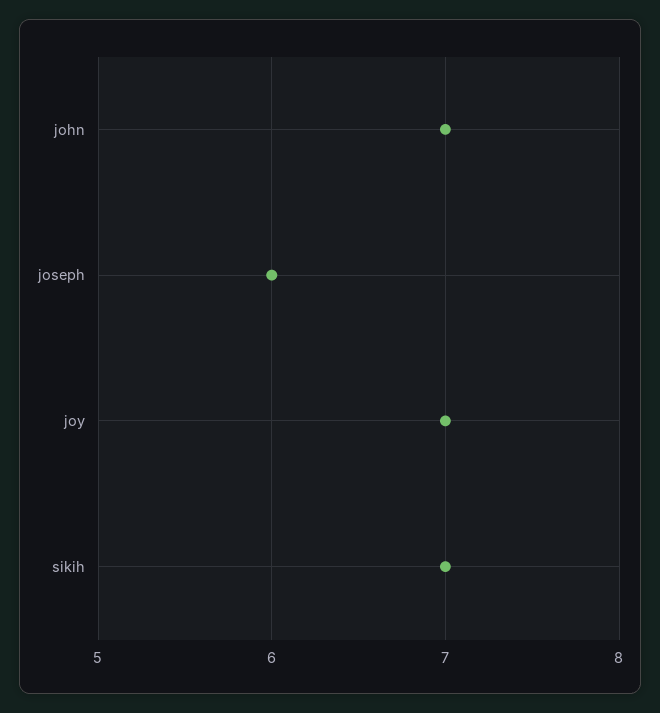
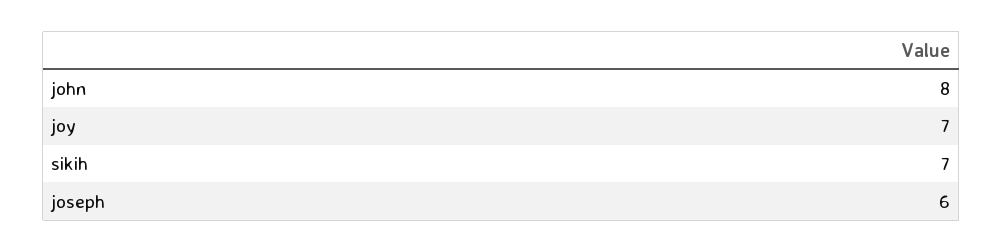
  {
-   "john": 7,
+   "john": 8,
    "joseph": 6,
    "joy": 7,
    "sikih": 7
  }

